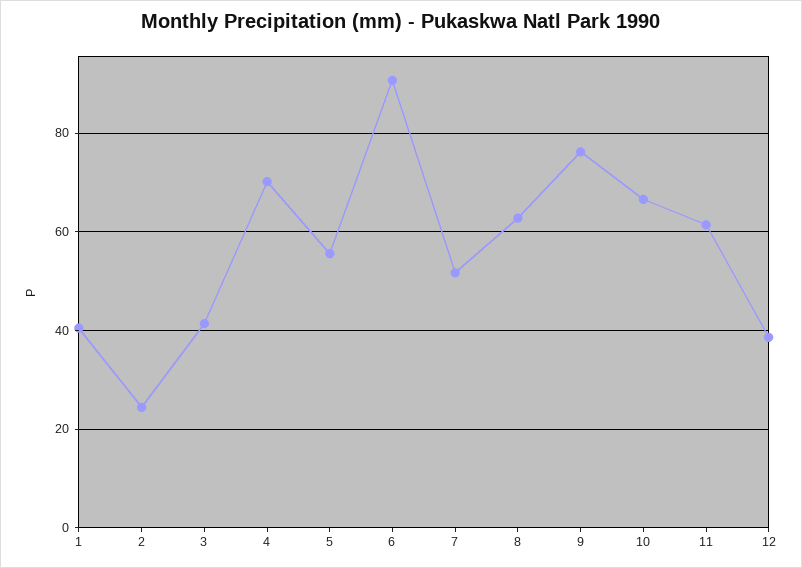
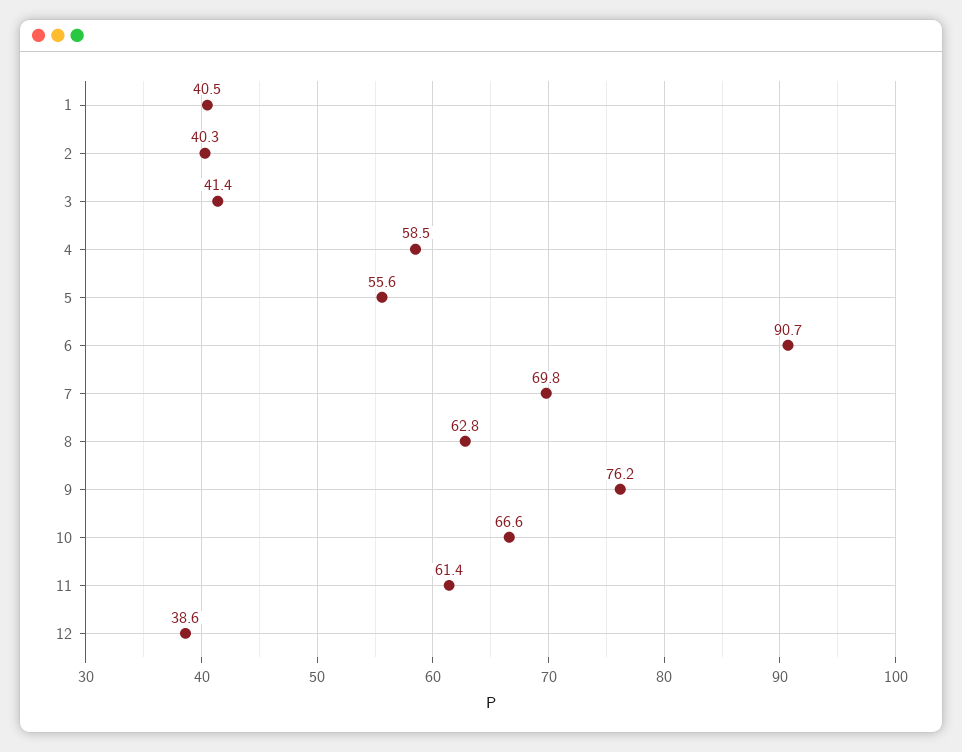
  {
    "1": 40.5,
-   "2": 24,
+   "2": 40.3,
    "3": 41.4,
-   "4": 70,
+   "4": 58.5,
    "5": 55.6,
    "6": 90.7,
-   "7": 52,
+   "7": 69.8,
    "8": 62.8,
    "9": 76.2,
    "10": 66.6,
    "11": 61.4,
    "12": 38.6
  }

